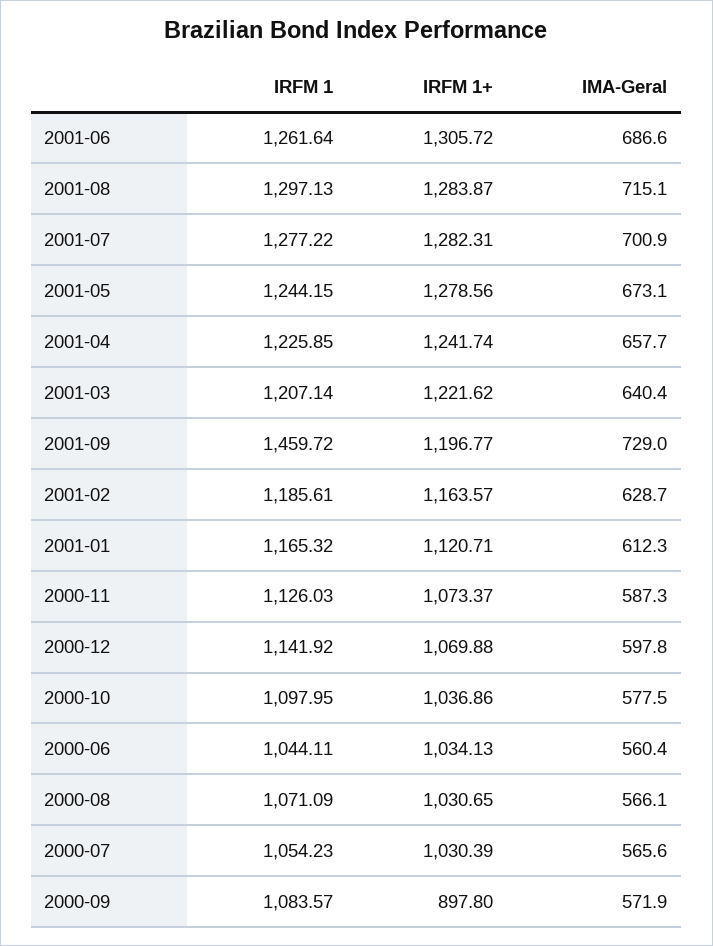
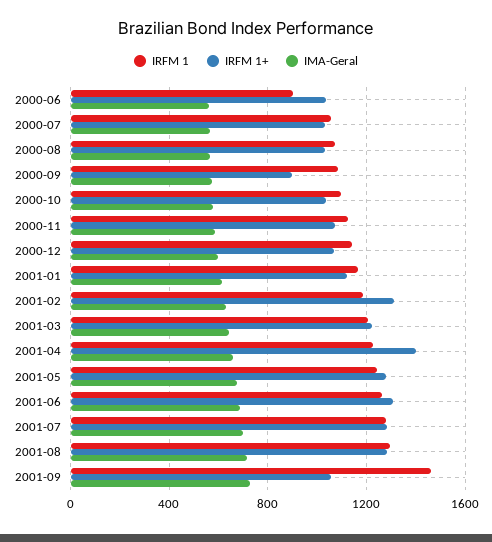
  {
    "IRFM 1": {
      "2001-06": 1261.64,
      "2001-08": 1297.13,
      "2001-07": 1277.22,
      "2001-05": 1244.15,
      "2001-04": 1225.85,
      "2001-03": 1207.14,
      "2001-09": 1459.72,
      "2001-02": 1185.61,
      "2001-01": 1165.32,
      "2000-11": 1126.03,
      "2000-12": 1141.92,
      "2000-10": 1097.95,
-     "2000-06": 1044.11,
+     "2000-06": 900,
      "2000-08": 1071.09,
      "2000-07": 1054.23,
      "2000-09": 1083.57
    },
    "IRFM 1+": {
      "2001-06": 1305.72,
      "2001-08": 1283.87,
      "2001-07": 1282.31,
      "2001-05": 1278.56,
-     "2001-04": 1241.74,
+     "2001-04": 1400,
      "2001-03": 1221.62,
-     "2001-09": 1196.77,
+     "2001-09": 1050,
-     "2001-02": 1163.57,
+     "2001-02": 1300,
      "2001-01": 1120.71,
      "2000-11": 1073.37,
      "2000-12": 1069.88,
      "2000-10": 1036.86,
      "2000-06": 1034.13,
      "2000-08": 1030.65,
      "2000-07": 1030.39,
      "2000-09": 897.8
    },
    "IMA-Geral": {
      "2001-06": 686.6,
      "2001-08": 715.1,
      "2001-07": 700.9,
      "2001-05": 673.1,
      "2001-04": 657.7,
      "2001-03": 640.4,
      "2001-09": 729,
      "2001-02": 628.7,
      "2001-01": 612.3,
      "2000-11": 587.3,
      "2000-12": 597.8,
      "2000-10": 577.5,
      "2000-06": 560.4,
      "2000-08": 566.1,
      "2000-07": 565.6,
      "2000-09": 571.9
    }
  }

